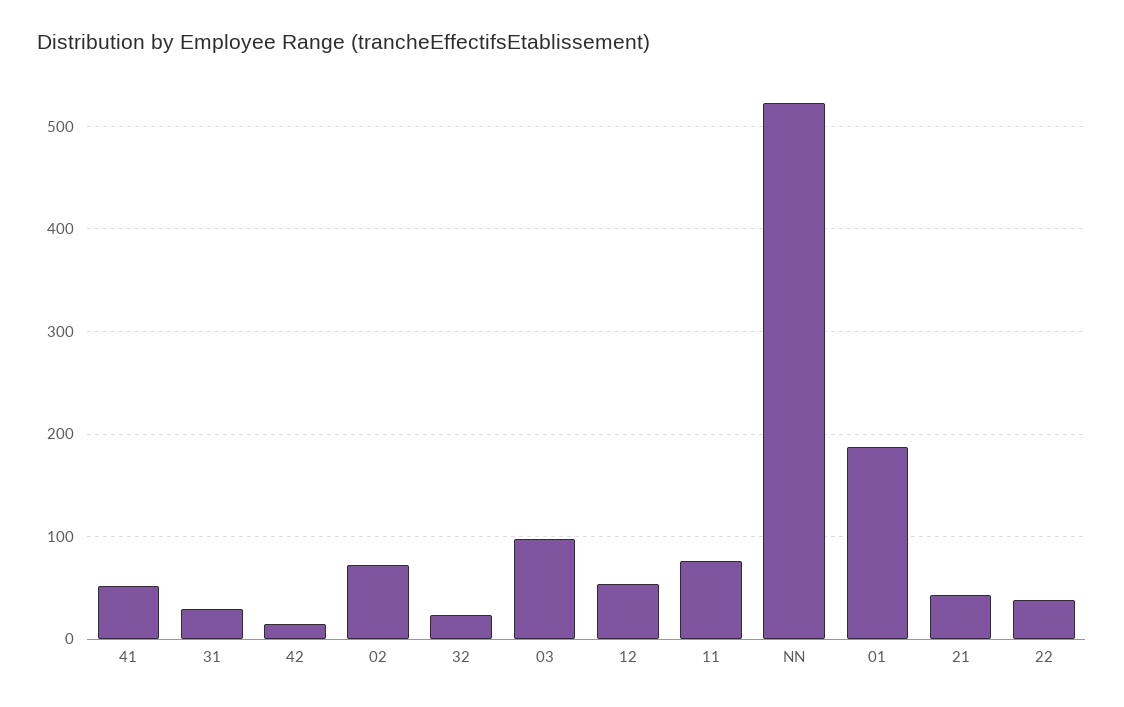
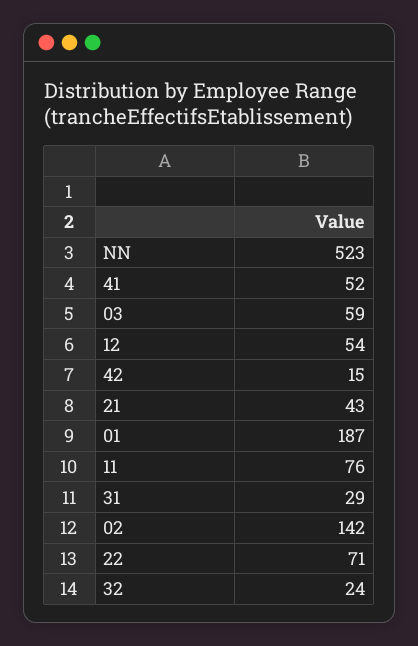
  {
    "41": 52,
    "31": 29,
    "42": 15,
-   "02": 70,
+   "02": 142,
    "32": 24,
-   "03": 100,
+   "03": 59,
    "12": 54,
    "11": 76,
    "NN": 523,
    "01": 187,
    "21": 43,
-   "22": 40
+   "22": 71
  }

